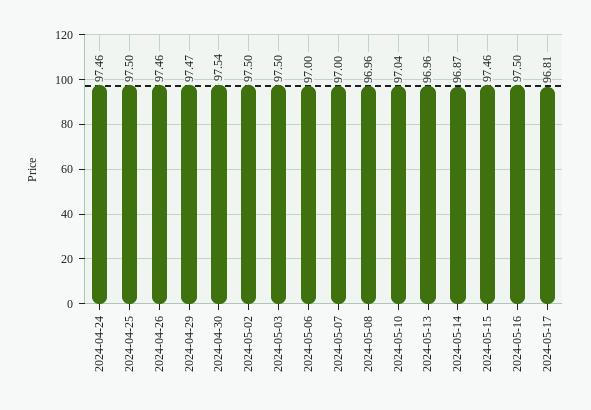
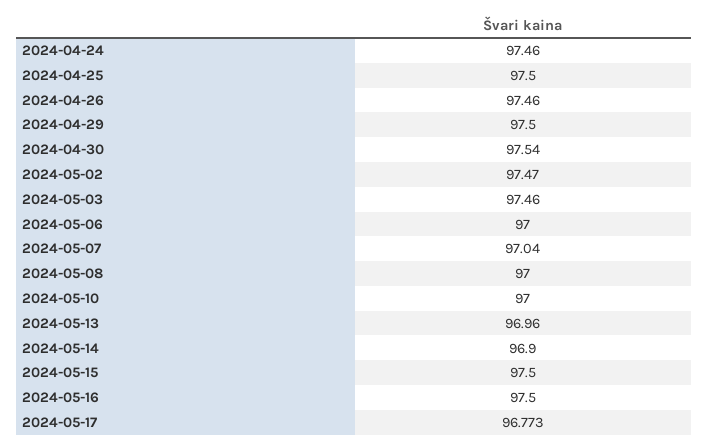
  {
    "2024-04-24": 97.46,
    "2024-04-25": 97.5,
    "2024-04-26": 97.46,
-   "2024-04-29": 97.47,
+   "2024-04-29": 97.5,
    "2024-04-30": 97.54,
-   "2024-05-02": 97.5,
+   "2024-05-02": 97.47,
-   "2024-05-03": 97.5,
+   "2024-05-03": 97.46,
    "2024-05-06": 97,
-   "2024-05-07": 97,
+   "2024-05-07": 97.04,
-   "2024-05-08": 96.96,
+   "2024-05-08": 97,
-   "2024-05-10": 97.04,
+   "2024-05-10": 97,
    "2024-05-13": 96.96,
-   "2024-05-14": 96.87,
+   "2024-05-14": 96.9,
-   "2024-05-15": 97.46,
+   "2024-05-15": 97.5,
    "2024-05-16": 97.5,
-   "2024-05-17": 96.81
+   "2024-05-17": 96.773
  }

